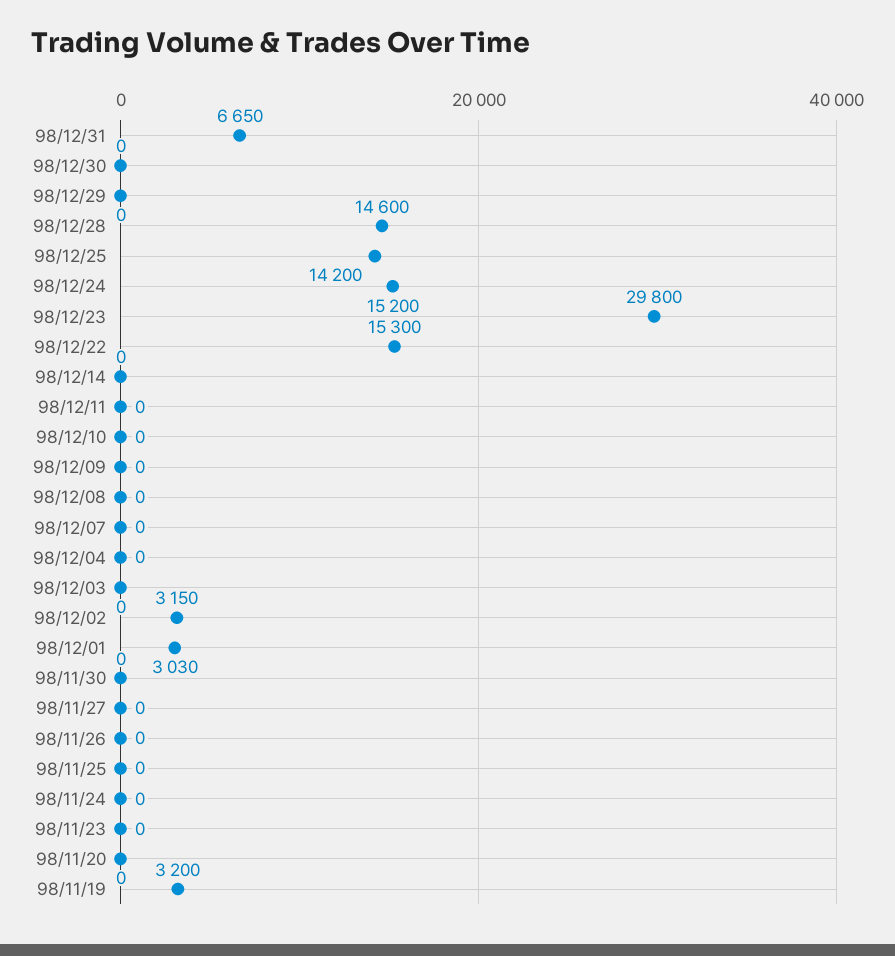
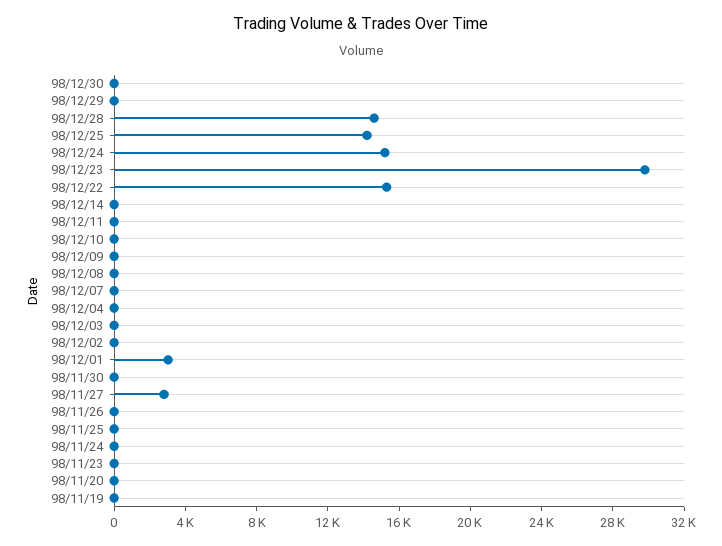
  {
-   "98/12/31": 6650,
    "98/12/30": 0,
    "98/12/29": 0,
    "98/12/28": 14600,
    "98/12/25": 14200,
    "98/12/24": 15200,
    "98/12/23": 29800,
    "98/12/22": 15300,
    "98/12/14": 0,
    "98/12/11": 0,
    "98/12/10": 0,
    "98/12/09": 0,
    "98/12/08": 0,
    "98/12/07": 0,
    "98/12/04": 0,
    "98/12/03": 0,
-   "98/12/02": 3150,
+   "98/12/02": 0,
    "98/12/01": 3030,
    "98/11/30": 0,
-   "98/11/27": 0,
+   "98/11/27": 3000,
    "98/11/26": 0,
    "98/11/25": 0,
    "98/11/24": 0,
    "98/11/23": 0,
    "98/11/20": 0,
-   "98/11/19": 3200
+   "98/11/19": 0
  }

